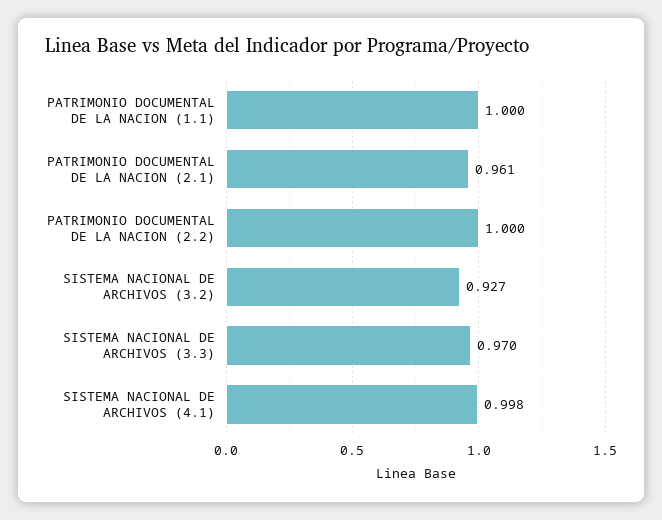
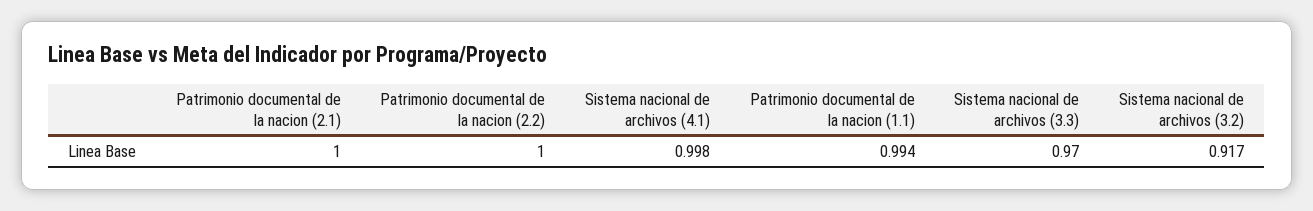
  {
-   "PATRIMONIO DOCUMENTAL DE LA NACION (1.1)": 1,
+   "PATRIMONIO DOCUMENTAL DE LA NACION (1.1)": 0.994,
-   "PATRIMONIO DOCUMENTAL DE LA NACION (2.1)": 0.961,
+   "PATRIMONIO DOCUMENTAL DE LA NACION (2.1)": 1,
    "PATRIMONIO DOCUMENTAL DE LA NACION (2.2)": 1,
-   "SISTEMA NACIONAL DE ARCHIVOS (3.2)": 0.927,
+   "SISTEMA NACIONAL DE ARCHIVOS (3.2)": 0.917,
    "SISTEMA NACIONAL DE ARCHIVOS (3.3)": 0.97,
    "SISTEMA NACIONAL DE ARCHIVOS (4.1)": 0.998
  }

